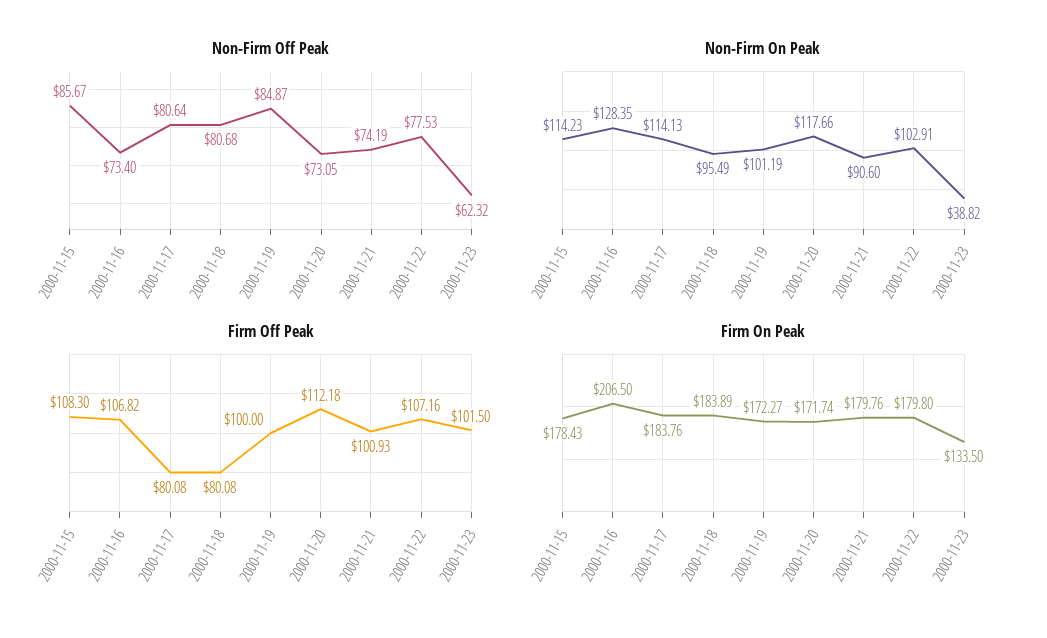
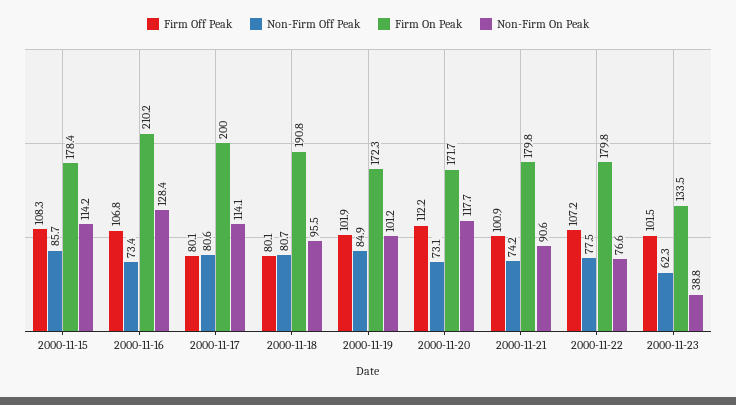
  {
    "Non-Firm Off Peak": {
      "2000-11-15": 85.67,
      "2000-11-16": 73.4,
      "2000-11-17": 80.64,
      "2000-11-18": 80.68,
      "2000-11-19": 84.87,
      "2000-11-20": 73.05,
      "2000-11-21": 74.19,
      "2000-11-22": 77.53,
      "2000-11-23": 62.32
    },
    "Non-Firm On Peak": {
      "2000-11-15": 114.23,
      "2000-11-16": 128.35,
      "2000-11-17": 114.13,
      "2000-11-18": 95.49,
      "2000-11-19": 101.19,
      "2000-11-20": 117.66,
      "2000-11-21": 90.6,
-     "2000-11-22": 102.91,
+     "2000-11-22": 76.6,
      "2000-11-23": 38.82
    },
    "Firm Off Peak": {
      "2000-11-15": 108.3,
      "2000-11-16": 106.82,
      "2000-11-17": 80.08,
      "2000-11-18": 80.08,
-     "2000-11-19": 100,
+     "2000-11-19": 101.9,
      "2000-11-20": 112.18,
      "2000-11-21": 100.93,
      "2000-11-22": 107.16,
      "2000-11-23": 101.5
    },
    "Firm On Peak": {
      "2000-11-15": 178.43,
-     "2000-11-16": 206.5,
+     "2000-11-16": 210.2,
-     "2000-11-17": 183.76,
+     "2000-11-17": 200,
-     "2000-11-18": 183.89,
+     "2000-11-18": 190.8,
      "2000-11-19": 172.27,
      "2000-11-20": 171.74,
      "2000-11-21": 179.76,
      "2000-11-22": 179.8,
      "2000-11-23": 133.5
    }
  }

